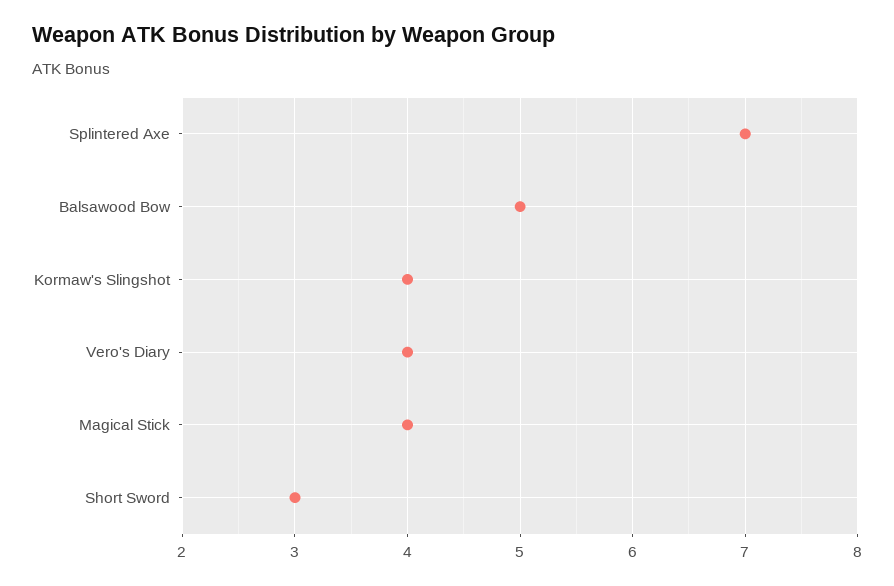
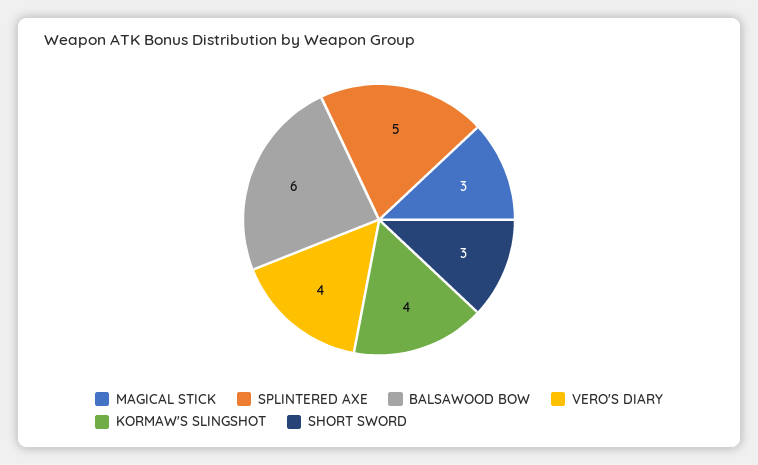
  {
-   "Splintered Axe": 7,
+   "Splintered Axe": 5,
-   "Balsawood Bow": 5,
+   "Balsawood Bow": 6,
    "Kormaw's Slingshot": 4,
    "Vero's Diary": 4,
-   "Magical Stick": 4,
+   "Magical Stick": 3,
    "Short Sword": 3
  }

